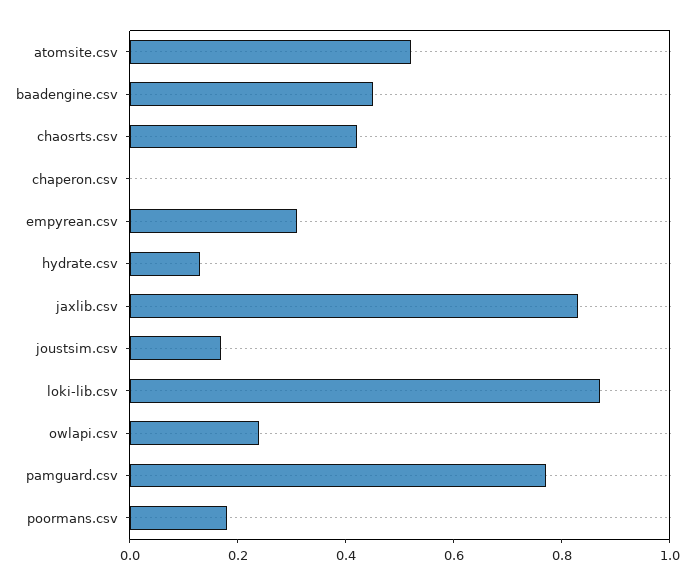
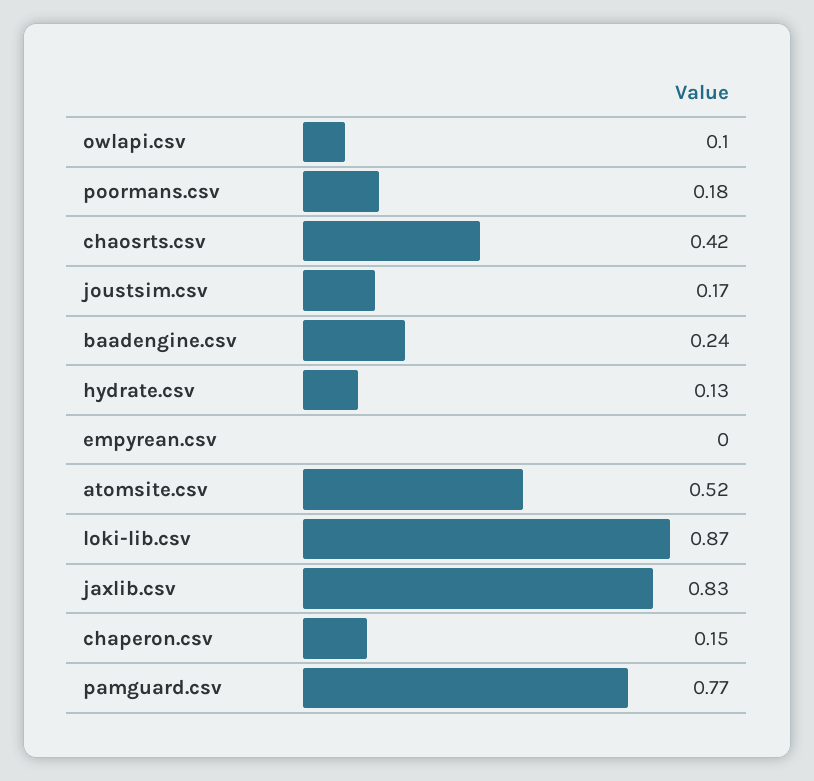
  {
    "atomsite.csv": 0.52,
-   "baadengine.csv": 0.45,
+   "baadengine.csv": 0.24,
    "chaosrts.csv": 0.42,
-   "chaperon.csv": 0,
+   "chaperon.csv": 0.15,
-   "empyrean.csv": 0.3,
+   "empyrean.csv": 0,
    "hydrate.csv": 0.13,
    "jaxlib.csv": 0.83,
    "joustsim.csv": 0.17,
    "loki-lib.csv": 0.87,
-   "owlapi.csv": 0.25,
+   "owlapi.csv": 0.1,
    "pamguard.csv": 0.77,
    "poormans.csv": 0.18
  }

